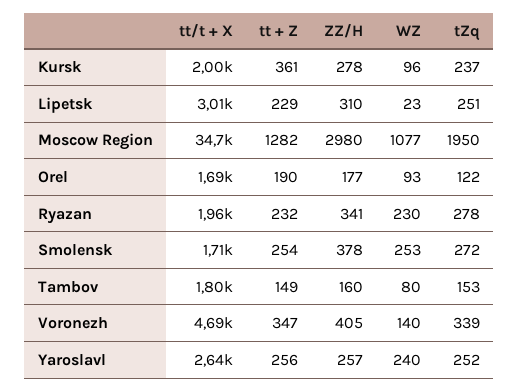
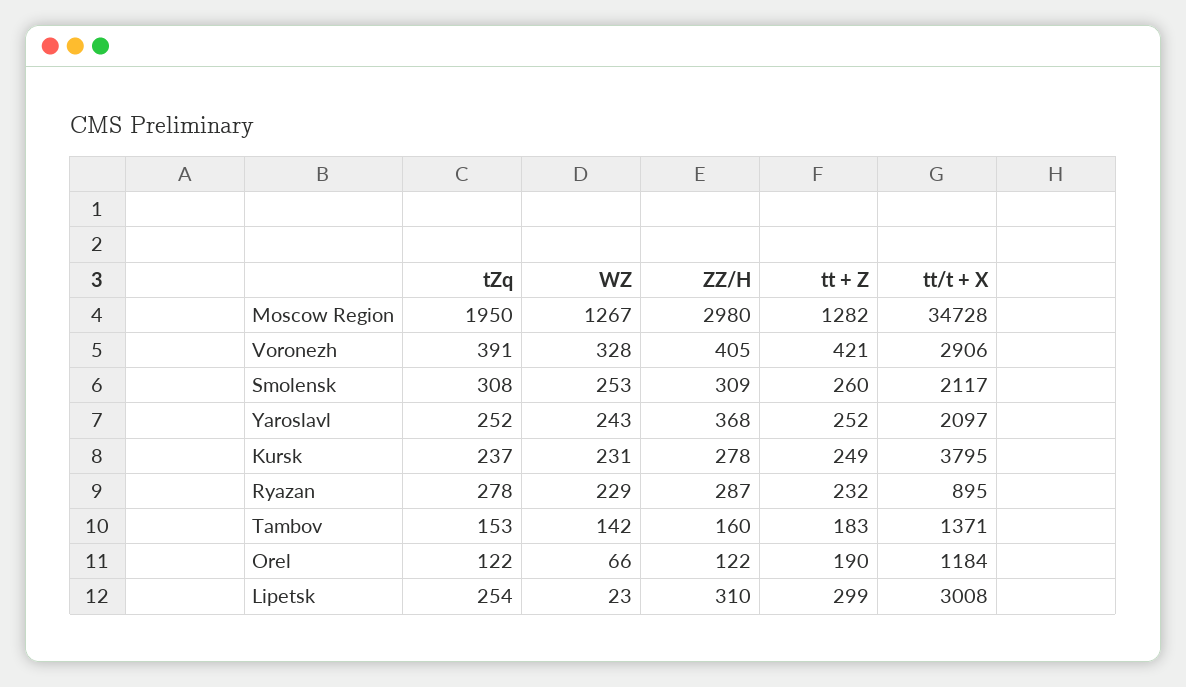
  {
    "tt/t + X": {
-     "Kursk": 2000,
+     "Kursk": 3795,
      "Lipetsk": 3008,
      "Moscow Region": 34728,
-     "Orel": 1690,
+     "Orel": 1184,
-     "Ryazan": 1960,
+     "Ryazan": 895,
-     "Smolensk": 1710,
+     "Smolensk": 2117,
-     "Tambov": 1800,
+     "Tambov": 1371,
-     "Voronezh": 4690,
+     "Voronezh": 2906,
-     "Yaroslavl": 2640
+     "Yaroslavl": 2097
    },
    "tt + Z": {
-     "Kursk": 361,
+     "Kursk": 249,
-     "Lipetsk": 229,
+     "Lipetsk": 299,
      "Moscow Region": 1282,
      "Orel": 190,
      "Ryazan": 232,
-     "Smolensk": 254,
+     "Smolensk": 260,
-     "Tambov": 149,
+     "Tambov": 183,
-     "Voronezh": 347,
+     "Voronezh": 421,
-     "Yaroslavl": 256
+     "Yaroslavl": 252
    },
    "ZZ/H": {
      "Kursk": 278,
      "Lipetsk": 310,
      "Moscow Region": 2980,
-     "Orel": 177,
+     "Orel": 122,
-     "Ryazan": 341,
+     "Ryazan": 287,
-     "Smolensk": 378,
+     "Smolensk": 309,
      "Tambov": 160,
      "Voronezh": 405,
-     "Yaroslavl": 257
+     "Yaroslavl": 368
    },
    "WZ": {
-     "Kursk": 96,
+     "Kursk": 231,
      "Lipetsk": 23,
-     "Moscow Region": 1077,
+     "Moscow Region": 1267,
-     "Orel": 93,
+     "Orel": 66,
-     "Ryazan": 230,
+     "Ryazan": 229,
      "Smolensk": 253,
-     "Tambov": 80,
+     "Tambov": 142,
-     "Voronezh": 140,
+     "Voronezh": 328,
-     "Yaroslavl": 240
+     "Yaroslavl": 243
    },
    "tZq": {
      "Kursk": 237,
-     "Lipetsk": 251,
+     "Lipetsk": 254,
      "Moscow Region": 1950,
      "Orel": 122,
      "Ryazan": 278,
-     "Smolensk": 272,
+     "Smolensk": 308,
      "Tambov": 153,
-     "Voronezh": 339,
+     "Voronezh": 391,
      "Yaroslavl": 252
    }
  }

